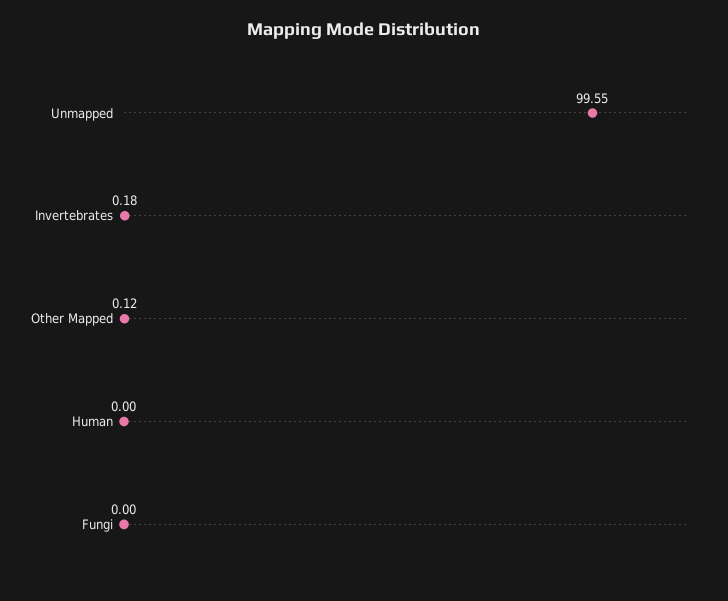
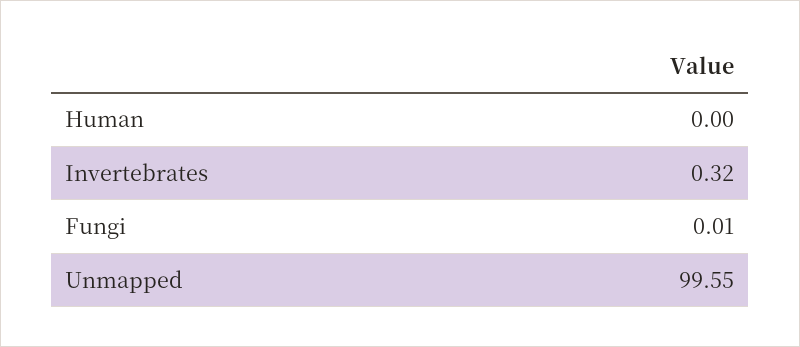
  {
    "Unmapped": 99.55,
-   "Invertebrates": 0.18,
+   "Invertebrates": 0.32,
-   "Other Mapped": 0.12,
    "Human": 0,
-   "Fungi": 0
+   "Fungi": 0.01
  }

